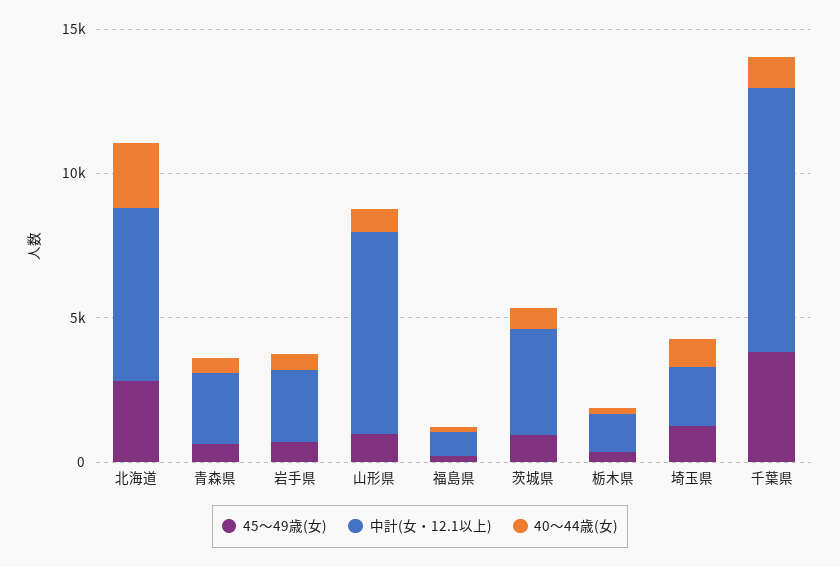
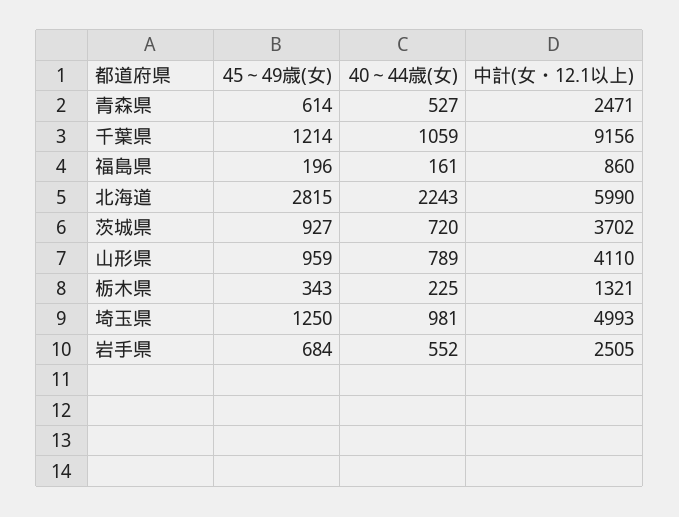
  {
    "45～49歳(女)": {
      "北海道": 2815,
      "青森県": 614,
      "岩手県": 684,
      "山形県": 959,
      "福島県": 196,
      "茨城県": 927,
      "栃木県": 343,
      "埼玉県": 1250,
-     "千葉県": 4000
+     "千葉県": 1214
    },
    "中計(女・12.1以上)": {
      "北海道": 5990,
      "青森県": 2471,
      "岩手県": 2505,
-     "山形県": 7000,
+     "山形県": 4110,
      "福島県": 860,
      "茨城県": 3702,
      "栃木県": 1321,
-     "埼玉県": 2000,
+     "埼玉県": 4993,
      "千葉県": 9156
    },
    "40～44歳(女)": {
      "北海道": 2243,
      "青森県": 527,
      "岩手県": 552,
      "山形県": 789,
      "福島県": 161,
      "茨城県": 720,
      "栃木県": 225,
      "埼玉県": 981,
      "千葉県": 1059
    }
  }

